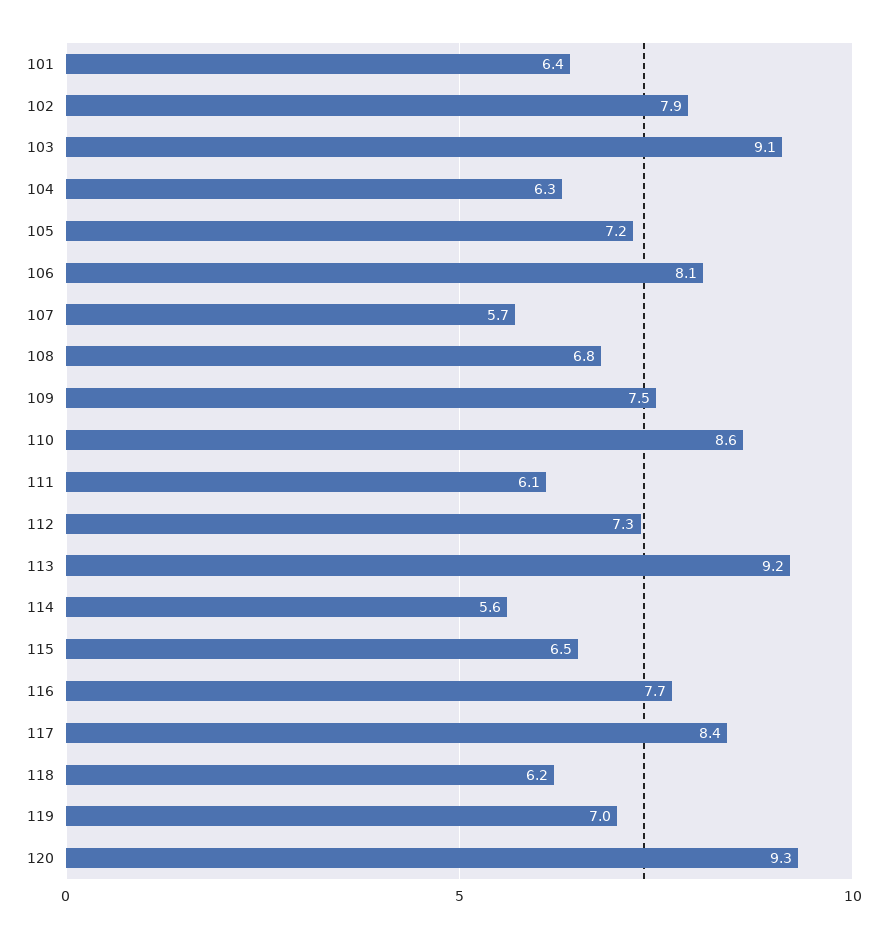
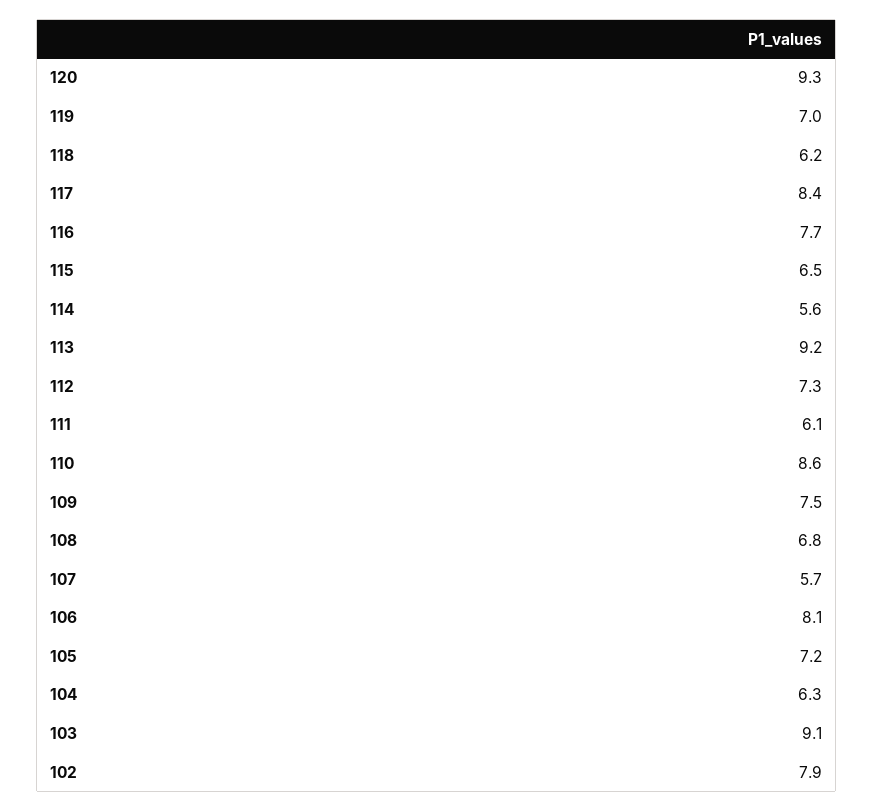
  {
-   "101": 6.4,
    "102": 7.9,
    "103": 9.1,
    "104": 6.3,
    "105": 7.2,
    "106": 8.1,
    "107": 5.7,
    "108": 6.8,
    "109": 7.5,
    "110": 8.6,
    "111": 6.1,
    "112": 7.3,
    "113": 9.2,
    "114": 5.6,
    "115": 6.5,
    "116": 7.7,
    "117": 8.4,
    "118": 6.2,
    "119": 7,
    "120": 9.3
  }

